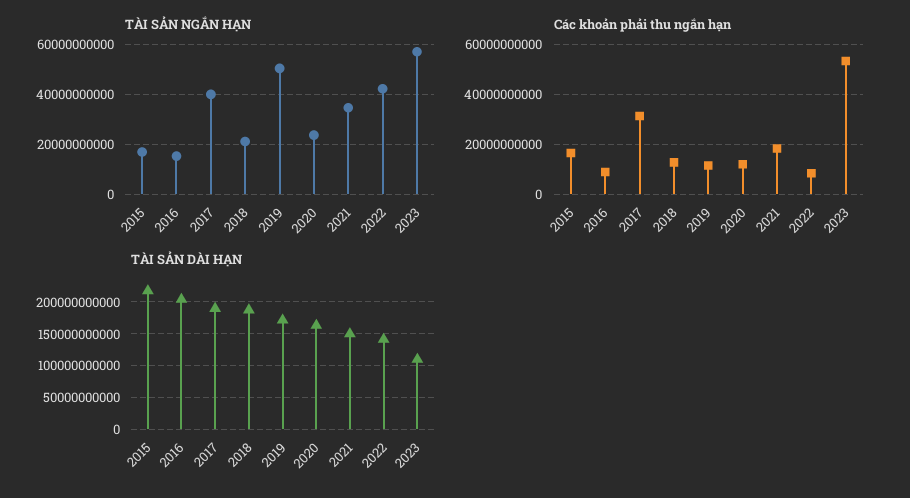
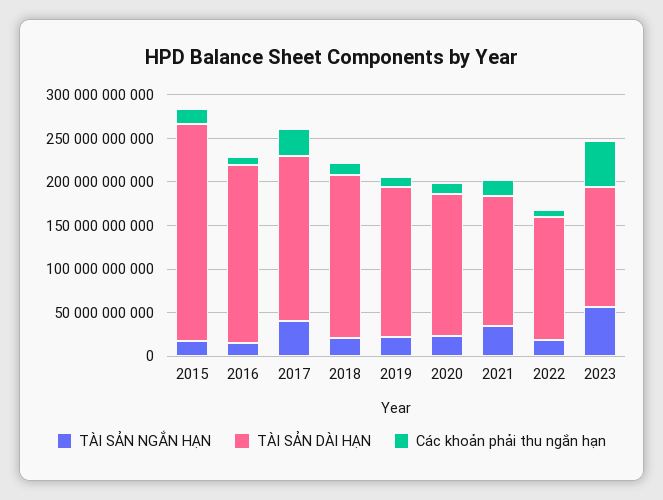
  {
    "TÀI SẢN NGẮN HẠN": {
      "2015": 17500000000,
      "2016": 15000000000,
      "2017": 40000000000,
      "2018": 20000000000,
-     "2019": 50000000000,
+     "2019": 20000000000,
      "2020": 22500000000,
      "2021": 35000000000,
-     "2022": 42500000000,
+     "2022": 20000000000,
      "2023": 57500000000
    },
    "Các khoản phải thu ngắn hạn": {
      "2015": 17500000000,
      "2016": 10000000000,
      "2017": 32500000000,
      "2018": 12500000000,
      "2019": 12500000000,
      "2020": 12500000000,
      "2021": 17500000000,
      "2022": 7500000000,
      "2023": 52500000000
    },
    "TÀI SẢN DÀI HẠN": {
-     "2015": 220000000000,
+     "2015": 250000000000,
      "2016": 200000000000,
      "2017": 190000000000,
      "2018": 190000000000,
      "2019": 170000000000,
      "2020": 160000000000,
      "2021": 150000000000,
      "2022": 140000000000,
-     "2023": 110000000000
+     "2023": 140000000000
    }
  }

